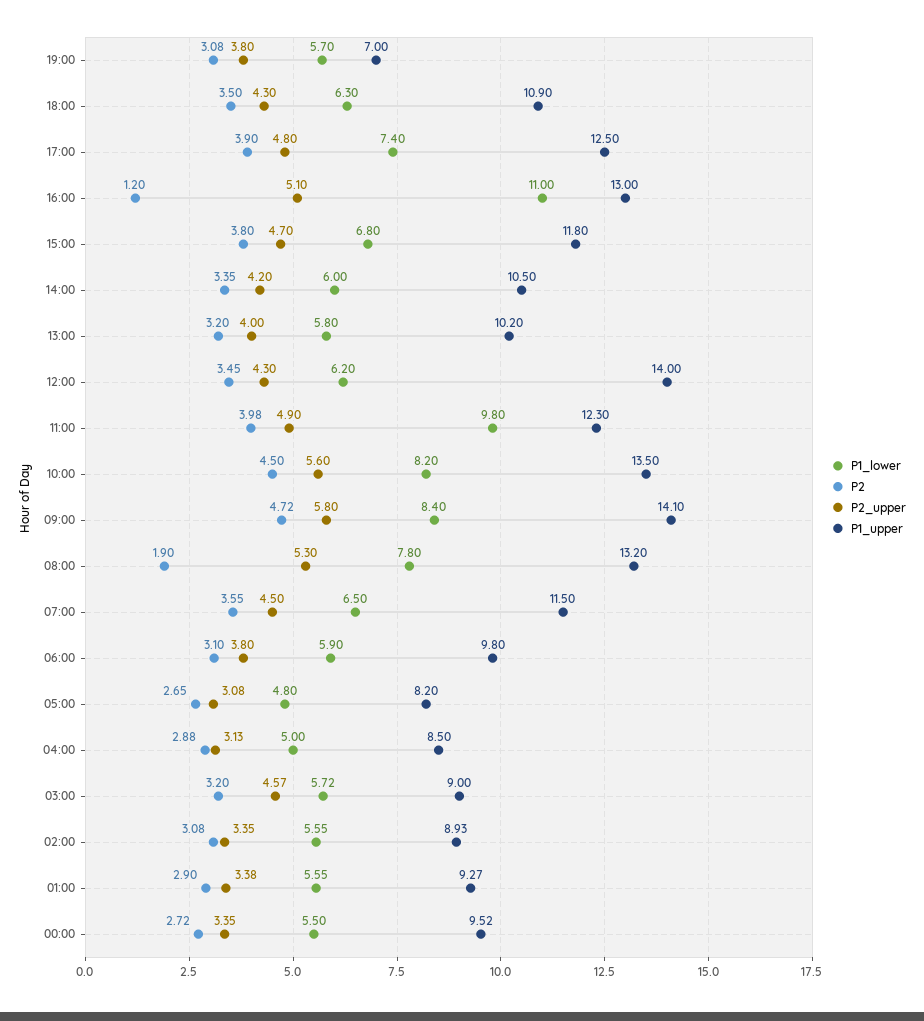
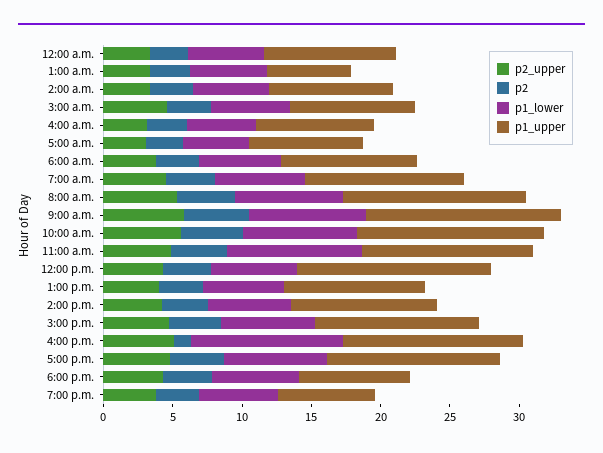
  {
    "P1_lower": {
      "19:00": 5.7,
      "18:00": 6.3,
      "17:00": 7.4,
      "16:00": 11,
      "15:00": 6.8,
      "14:00": 6,
      "13:00": 5.8,
      "12:00": 6.2,
      "11:00": 9.8,
      "10:00": 8.2,
      "09:00": 8.4,
      "08:00": 7.8,
      "07:00": 6.5,
      "06:00": 5.9,
      "05:00": 4.8,
      "04:00": 5,
      "03:00": 5.72,
      "02:00": 5.55,
      "01:00": 5.55,
      "00:00": 5.5
    },
    "P2": {
      "19:00": 3.08,
      "18:00": 3.5,
      "17:00": 3.9,
      "16:00": 1.2,
      "15:00": 3.8,
      "14:00": 3.35,
      "13:00": 3.2,
      "12:00": 3.45,
      "11:00": 3.98,
      "10:00": 4.5,
      "09:00": 4.72,
-     "08:00": 1.9,
+     "08:00": 4,
      "07:00": 3.55,
      "06:00": 3.1,
      "05:00": 2.65,
      "04:00": 2.88,
      "03:00": 3.2,
      "02:00": 3.08,
      "01:00": 2.9,
      "00:00": 2.72
    },
    "P2_upper": {
      "19:00": 3.8,
      "18:00": 4.3,
      "17:00": 4.8,
      "16:00": 5.1,
      "15:00": 4.7,
      "14:00": 4.2,
      "13:00": 4,
      "12:00": 4.3,
      "11:00": 4.9,
      "10:00": 5.6,
      "09:00": 5.8,
      "08:00": 5.3,
      "07:00": 4.5,
      "06:00": 3.8,
      "05:00": 3.08,
      "04:00": 3.13,
      "03:00": 4.57,
      "02:00": 3.35,
      "01:00": 3.38,
      "00:00": 3.35
    },
    "P1_upper": {
      "19:00": 7,
-     "18:00": 10.9,
+     "18:00": 8,
      "17:00": 12.5,
      "16:00": 13,
      "15:00": 11.8,
      "14:00": 10.5,
      "13:00": 10.2,
      "12:00": 14,
      "11:00": 12.3,
      "10:00": 13.5,
      "09:00": 14.1,
      "08:00": 13.2,
      "07:00": 11.5,
      "06:00": 9.8,
      "05:00": 8.2,
      "04:00": 8.5,
      "03:00": 9,
      "02:00": 8.93,
-     "01:00": 9.27,
+     "01:00": 6,
      "00:00": 9.52
    }
  }

